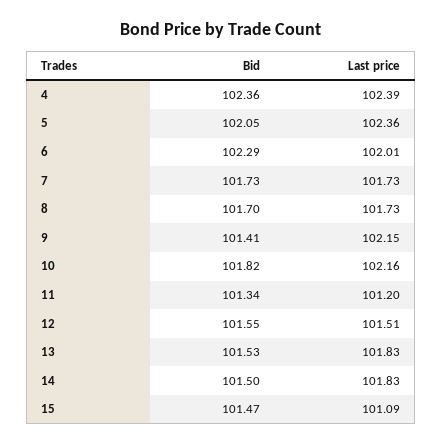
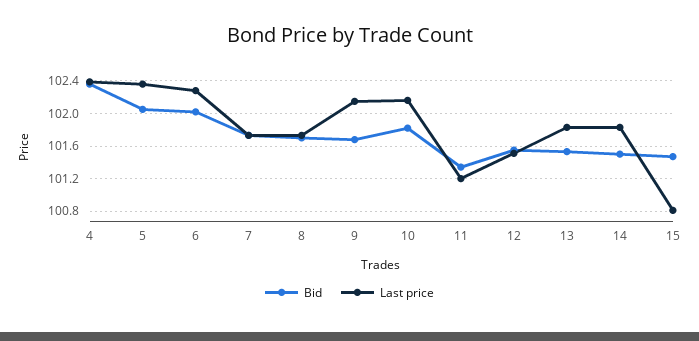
  {
    "Bid": {
      "4": 102.36,
      "5": 102.05,
-     "6": 102.29,
+     "6": 102,
      "7": 101.73,
      "8": 101.7,
-     "9": 101.41,
+     "9": 101.7,
      "10": 101.82,
      "11": 101.34,
      "12": 101.55,
      "13": 101.53,
      "14": 101.5,
      "15": 101.47
    },
    "Last price": {
      "4": 102.39,
      "5": 102.36,
-     "6": 102.01,
+     "6": 102.3,
      "7": 101.73,
      "8": 101.73,
      "9": 102.15,
      "10": 102.16,
      "11": 101.2,
      "12": 101.51,
      "13": 101.83,
      "14": 101.83,
-     "15": 101.09
+     "15": 100.8
    }
  }

